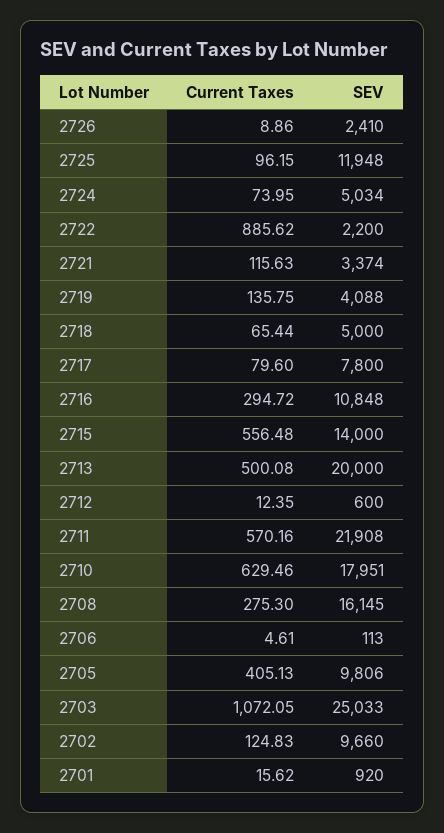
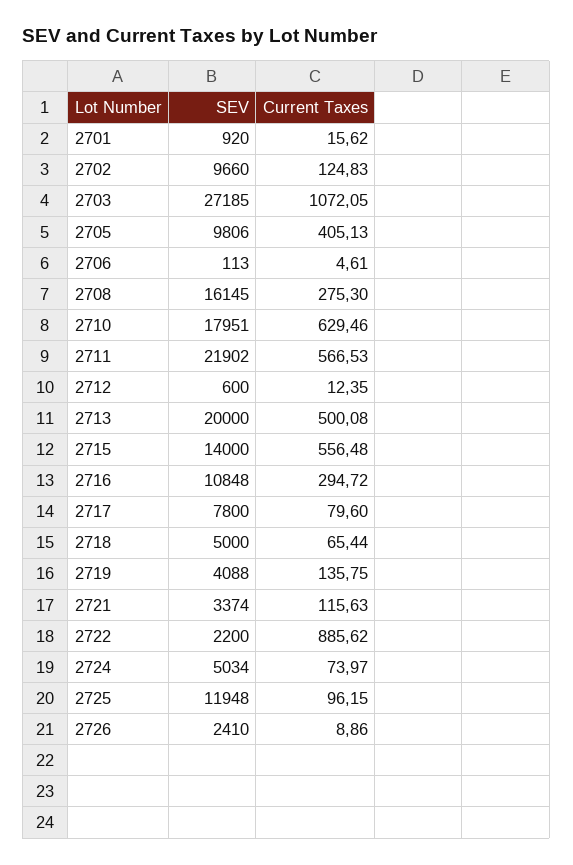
  {
    "Current Taxes": {
      "2726": 8.86,
      "2725": 96.15,
-     "2724": 73.95,
+     "2724": 73.97,
      "2722": 885.62,
      "2721": 115.63,
      "2719": 135.75,
      "2718": 65.44,
      "2717": 79.6,
      "2716": 294.72,
      "2715": 556.48,
      "2713": 500.08,
      "2712": 12.35,
-     "2711": 570.16,
+     "2711": 566.53,
      "2710": 629.46,
      "2708": 275.3,
      "2706": 4.61,
      "2705": 405.13,
      "2703": 1072.05,
      "2702": 124.83,
      "2701": 15.62
    },
    "SEV": {
      "2726": 2410,
      "2725": 11948,
      "2724": 5034,
      "2722": 2200,
      "2721": 3374,
      "2719": 4088,
      "2718": 5000,
      "2717": 7800,
      "2716": 10848,
      "2715": 14000,
      "2713": 20000,
      "2712": 600,
-     "2711": 21908,
+     "2711": 21902,
      "2710": 17951,
      "2708": 16145,
      "2706": 113,
      "2705": 9806,
-     "2703": 25033,
+     "2703": 27185,
      "2702": 9660,
      "2701": 920
    }
  }

